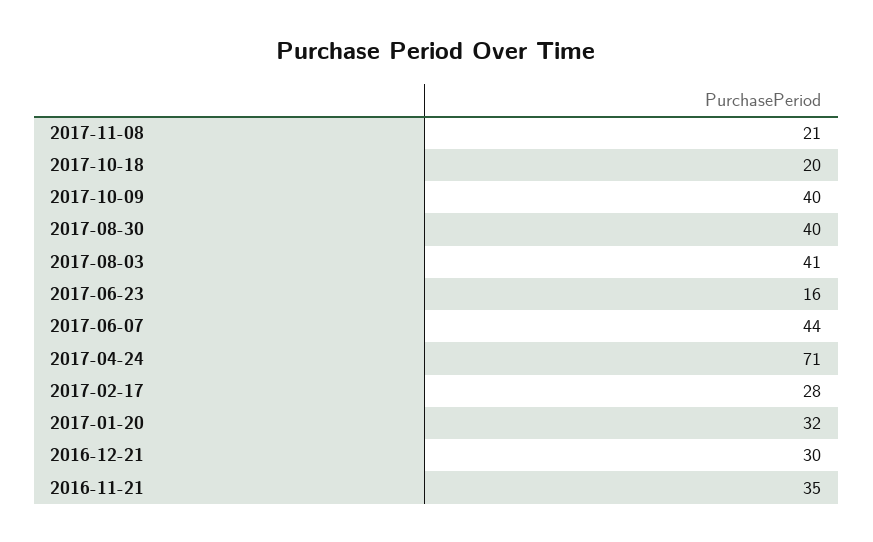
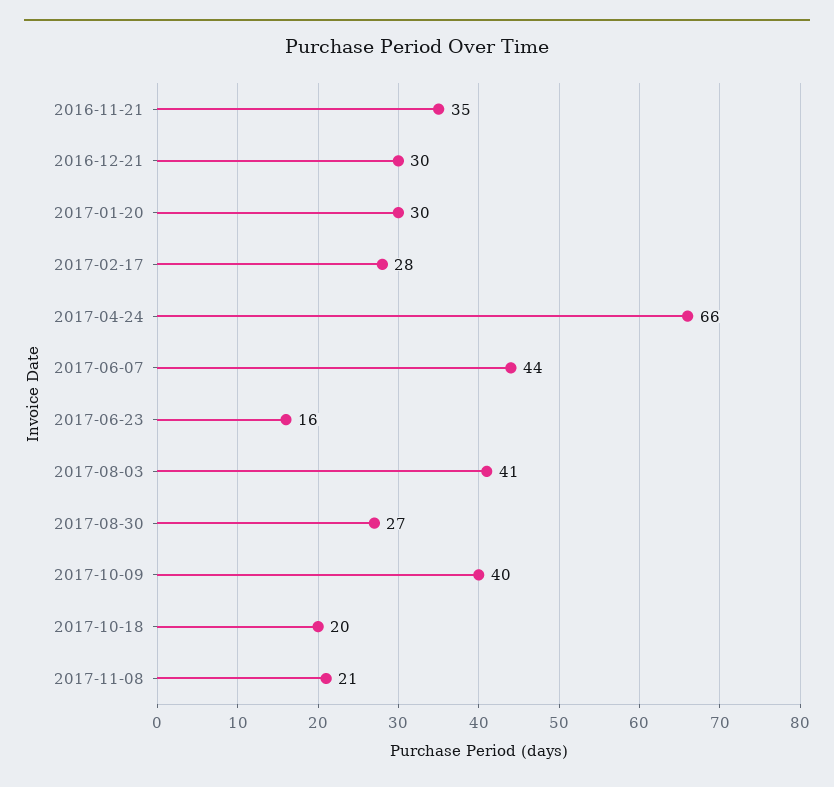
  {
    "2017-11-08": 21,
    "2017-10-18": 20,
    "2017-10-09": 40,
-   "2017-08-30": 40,
+   "2017-08-30": 27,
    "2017-08-03": 41,
    "2017-06-23": 16,
    "2017-06-07": 44,
-   "2017-04-24": 71,
+   "2017-04-24": 66,
    "2017-02-17": 28,
-   "2017-01-20": 32,
+   "2017-01-20": 30,
    "2016-12-21": 30,
    "2016-11-21": 35
  }

